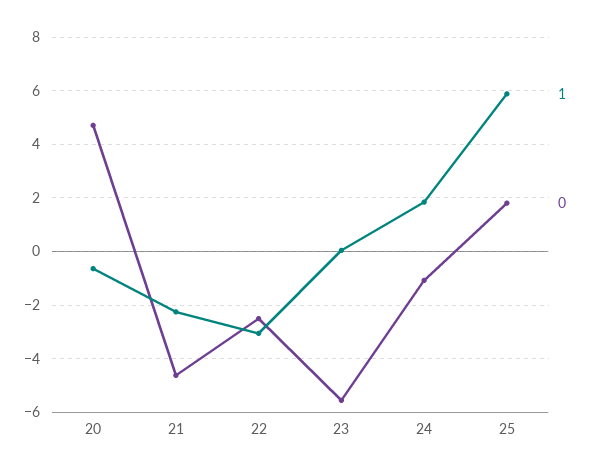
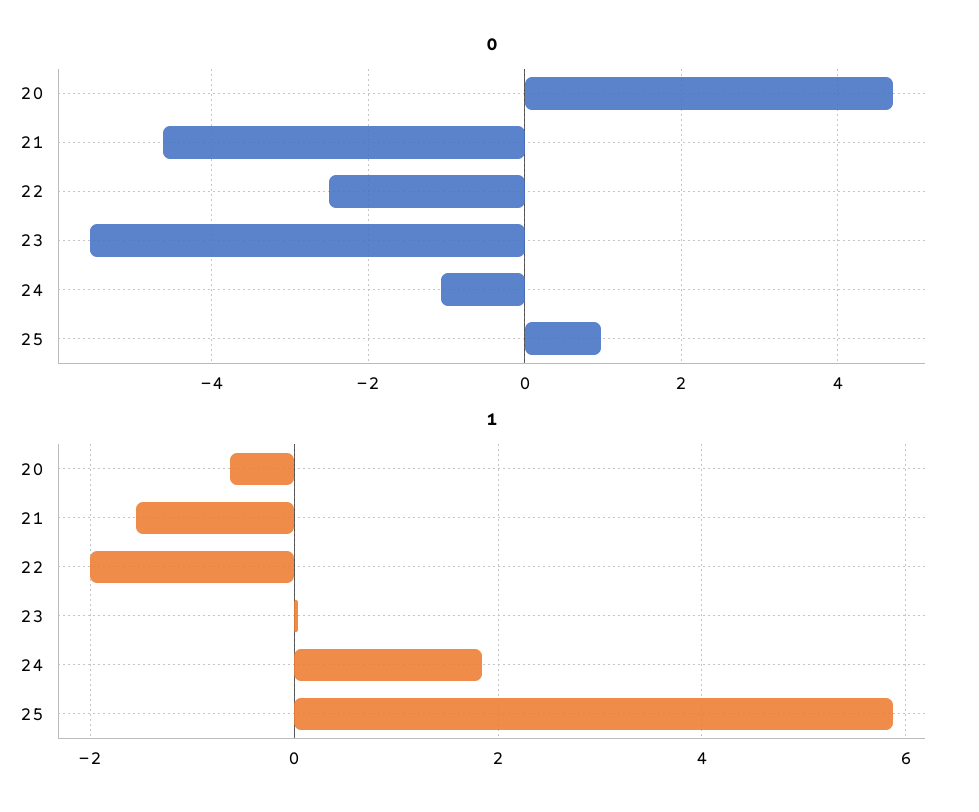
  {
    "1": {
      "20": -0.6,
-     "21": -2.25,
+     "21": -1.6,
-     "22": -3,
+     "22": -2,
      "23": 0,
      "24": 1.8,
      "25": 5.8
    },
    "0": {
      "20": 4.8,
      "21": -4.6,
      "22": -2.6,
      "23": -5.6,
      "24": -1,
-     "25": 1.75
+     "25": 1
    }
  }

